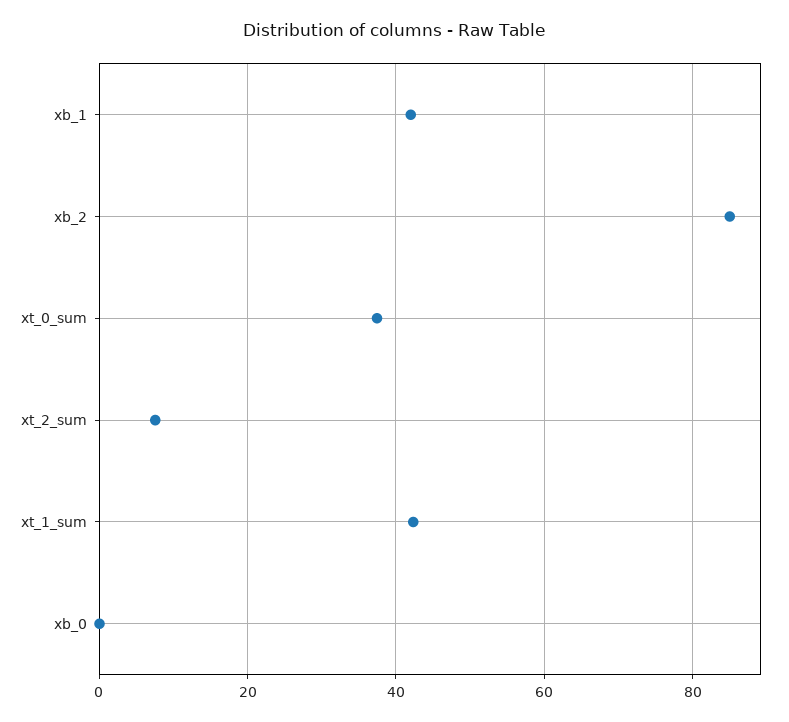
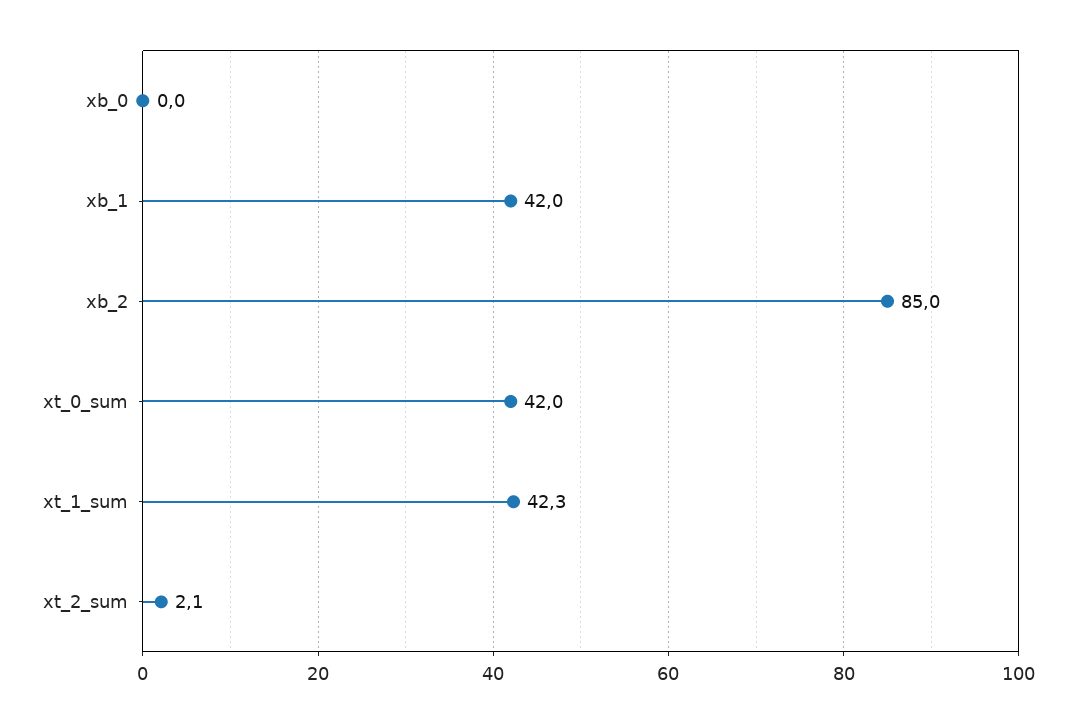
  {
    "xb_1": 42,
    "xb_2": 85,
-   "xt_0_sum": 38,
+   "xt_0_sum": 42,
-   "xt_2_sum": 8,
+   "xt_2_sum": 2.1,
    "xt_1_sum": 42.3,
    "xb_0": 0
  }

